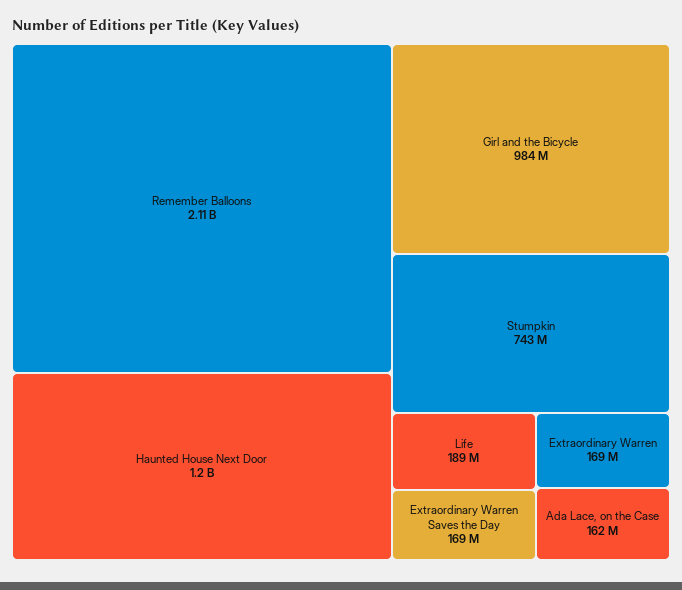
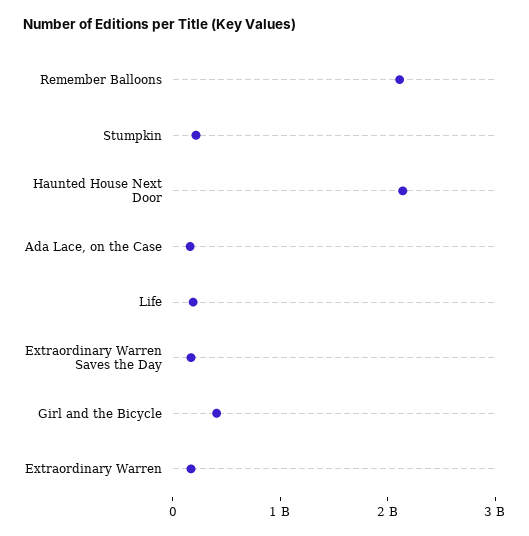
  {
    "Remember Balloons": 2110000000,
-   "Haunted House Next Door": 1200000000,
+   "Haunted House Next Door": 2200000000,
-   "Girl and the Bicycle": 984000000,
+   "Girl and the Bicycle": 400000000,
-   "Stumpkin": 743000000,
+   "Stumpkin": 200000000,
    "Life": 189000000,
    "Extraordinary Warren Saves the Day": 169000000,
    "Extraordinary Warren": 169000000,
    "Ada Lace, on the Case": 162000000
  }

